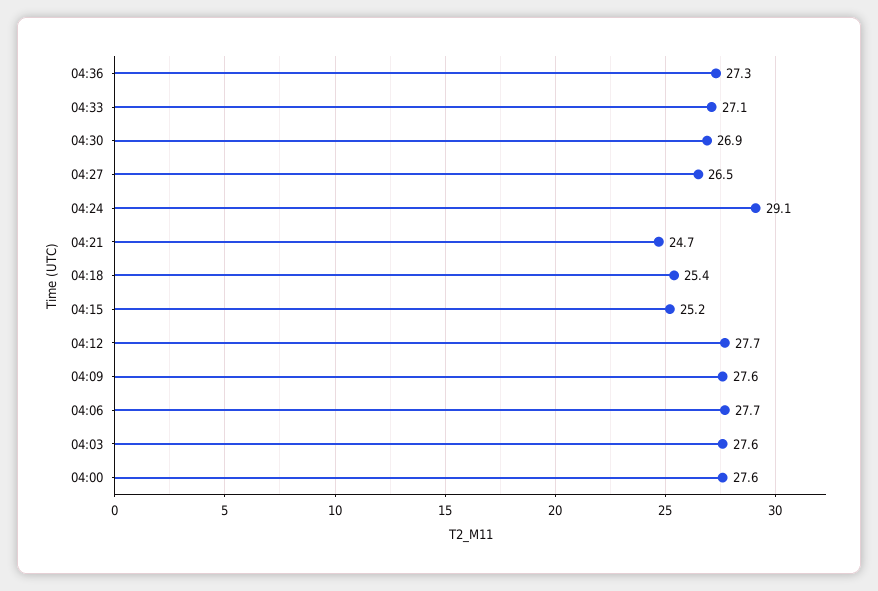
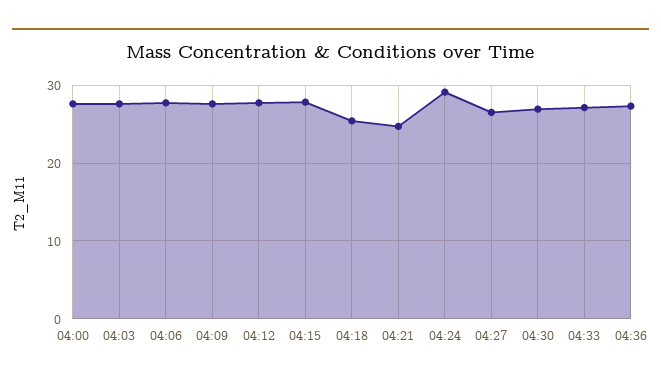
  {
    "04:36": 27.3,
    "04:33": 27.1,
    "04:30": 26.9,
    "04:27": 26.5,
    "04:24": 29.1,
    "04:21": 24.7,
    "04:18": 25.4,
-   "04:15": 25.2,
+   "04:15": 28,
    "04:12": 27.7,
    "04:09": 27.6,
    "04:06": 27.7,
    "04:03": 27.6,
    "04:00": 27.6
  }

